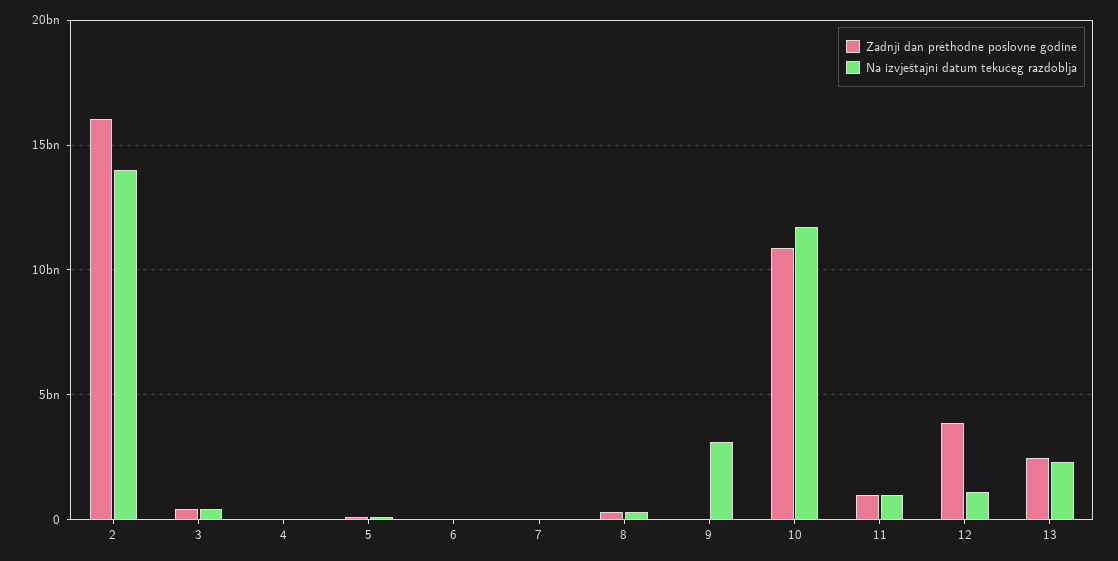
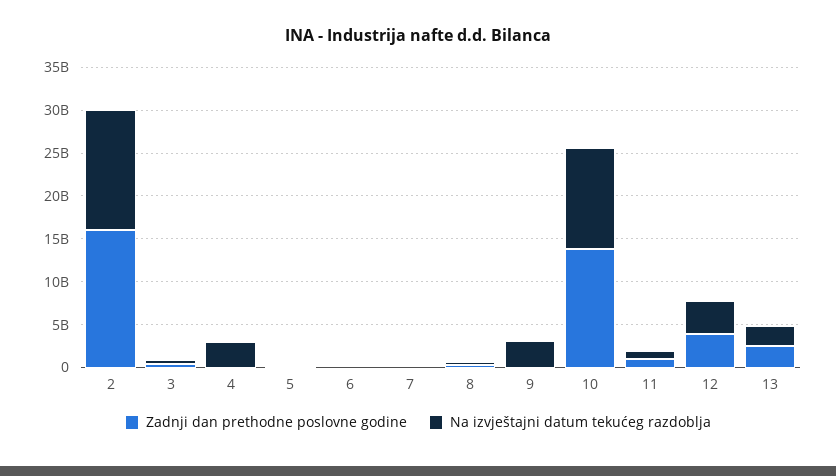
  {
    "Zadnji dan prethodne poslovne godine": {
      "2": 16000000000,
      "3": 500000000,
      "4": 0,
      "5": 0,
      "6": 0,
      "7": 0,
      "8": 500000000,
      "9": 0,
-     "10": 11000000000,
+     "10": 14000000000,
      "11": 1000000000,
      "12": 4000000000,
      "13": 2500000000
    },
    "Na izvještajni datum tekućeg razdoblja": {
      "2": 14000000000,
      "3": 500000000,
-     "4": 0,
+     "4": 3000000000,
      "5": 0,
      "6": 0,
      "7": 0,
      "8": 500000000,
      "9": 3000000000,
      "10": 11500000000,
      "11": 1000000000,
-     "12": 1000000000,
+     "12": 4000000000,
      "13": 2500000000
    }
  }

